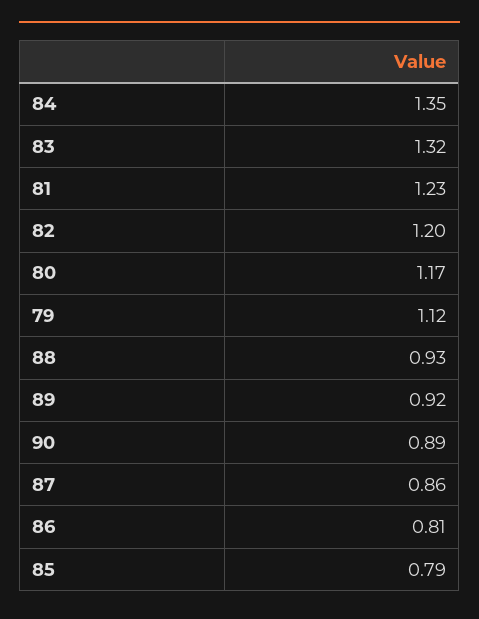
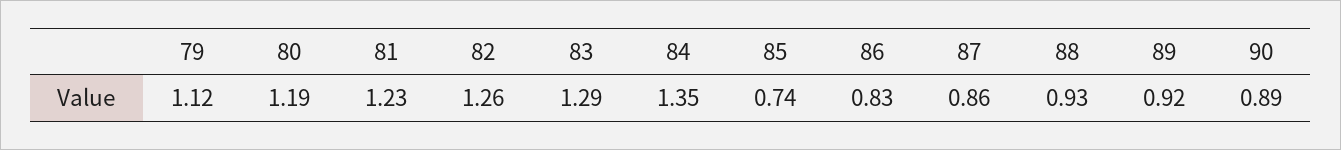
  {
    "84": 1.35,
-   "83": 1.32,
+   "83": 1.29,
    "81": 1.23,
-   "82": 1.2,
+   "82": 1.26,
-   "80": 1.17,
+   "80": 1.19,
    "79": 1.12,
    "88": 0.93,
    "89": 0.92,
    "90": 0.89,
    "87": 0.86,
-   "86": 0.81,
+   "86": 0.83,
-   "85": 0.79
+   "85": 0.74
  }

